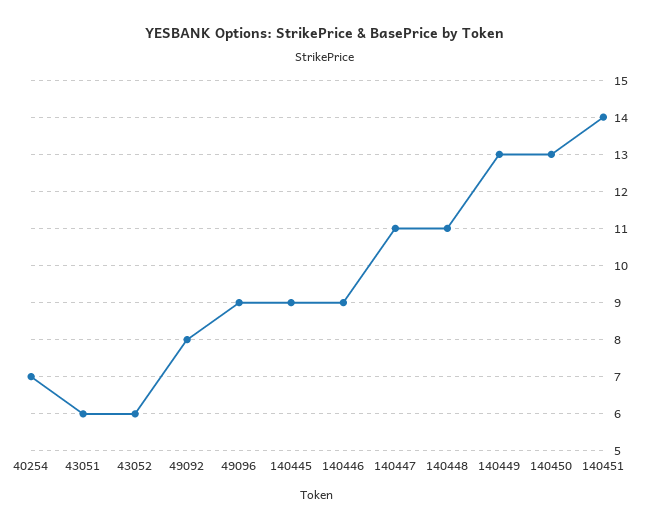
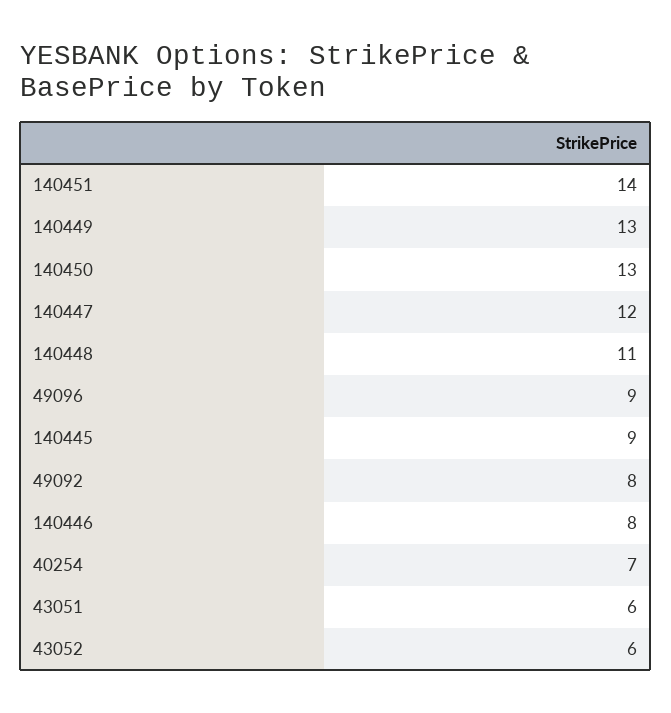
  {
    "40254": 7,
    "43051": 6,
    "43052": 6,
    "49092": 8,
    "49096": 9,
    "140445": 9,
-   "140446": 9,
+   "140446": 8,
-   "140447": 11,
+   "140447": 12,
    "140448": 11,
    "140449": 13,
    "140450": 13,
    "140451": 14
  }

